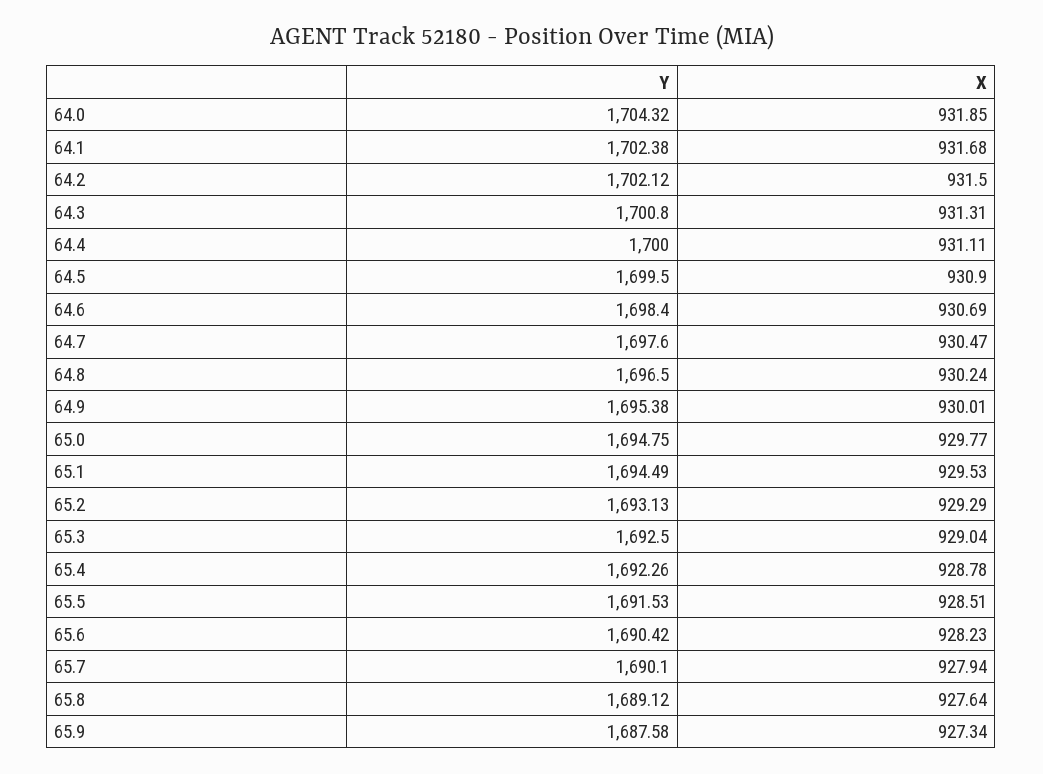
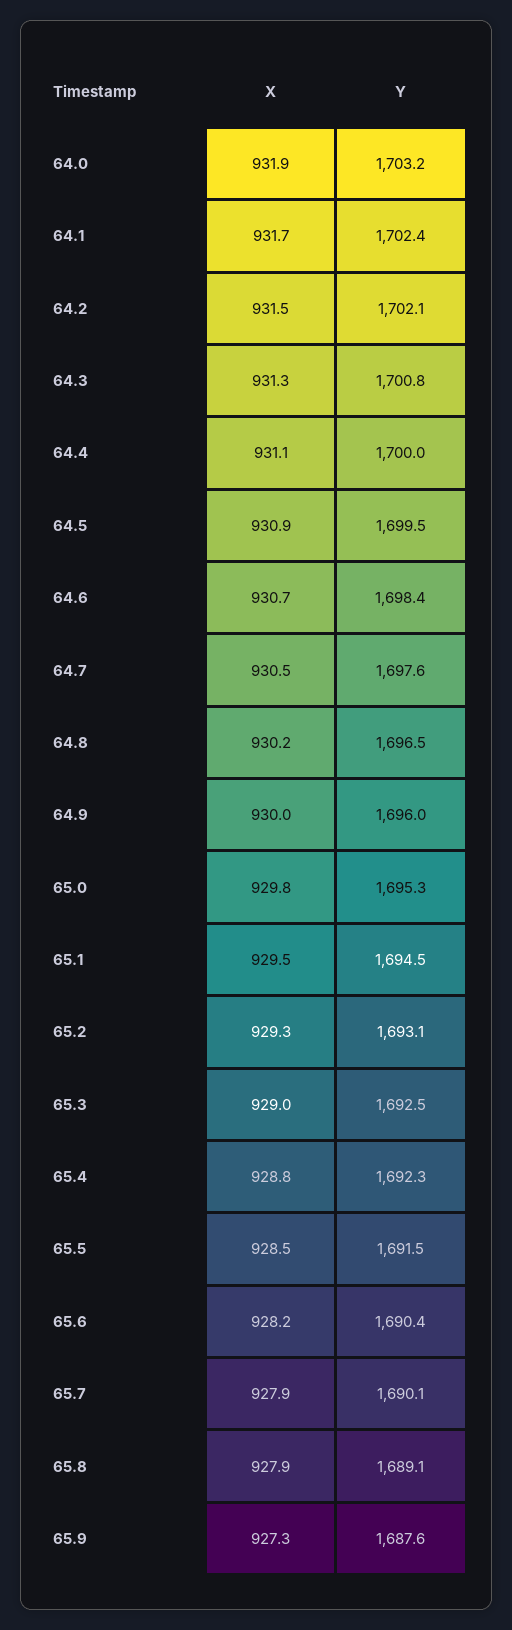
  {
    "Y": {
-     "64.0": 1704.32,
+     "64.0": 1703.2,
      "64.1": 1702.38,
      "64.2": 1702.12,
      "64.3": 1700.8,
      "64.4": 1700,
      "64.5": 1699.5,
      "64.6": 1698.4,
      "64.7": 1697.6,
      "64.8": 1696.5,
-     "64.9": 1695.38,
+     "64.9": 1696,
-     "65.0": 1694.75,
+     "65.0": 1695.3,
      "65.1": 1694.49,
      "65.2": 1693.13,
      "65.3": 1692.5,
      "65.4": 1692.26,
      "65.5": 1691.53,
      "65.6": 1690.42,
      "65.7": 1690.1,
      "65.8": 1689.12,
      "65.9": 1687.58
    },
    "X": {
      "64.0": 931.85,
      "64.1": 931.68,
      "64.2": 931.5,
      "64.3": 931.31,
      "64.4": 931.11,
      "64.5": 930.9,
      "64.6": 930.69,
      "64.7": 930.47,
      "64.8": 930.24,
      "64.9": 930.01,
      "65.0": 929.77,
      "65.1": 929.53,
      "65.2": 929.29,
      "65.3": 929.04,
      "65.4": 928.78,
      "65.5": 928.51,
      "65.6": 928.23,
      "65.7": 927.94,
-     "65.8": 927.64,
+     "65.8": 927.9,
      "65.9": 927.34
    }
  }

